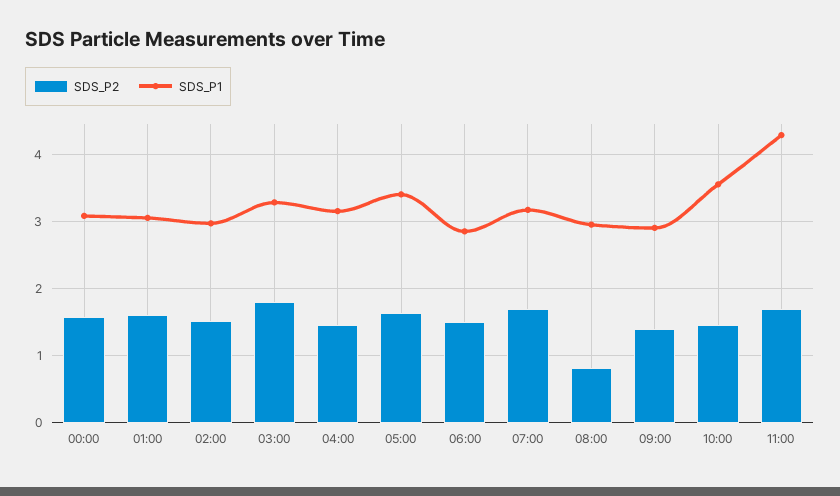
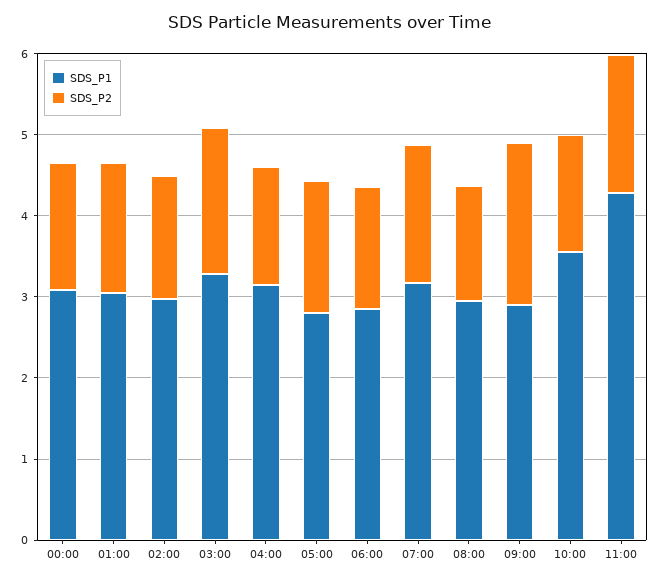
  {
    "SDS_P2": {
      "00:00": 1.6,
      "01:00": 1.6,
      "02:00": 1.5,
      "03:00": 1.8,
      "04:00": 1.5,
      "05:00": 1.6,
      "06:00": 1.5,
      "07:00": 1.7,
-     "08:00": 0.8,
+     "08:00": 1.4,
-     "09:00": 1.4,
+     "09:00": 2,
      "10:00": 1.5,
      "11:00": 1.7
    },
    "SDS_P1": {
      "00:00": 3.1,
      "01:00": 3.1,
      "02:00": 3,
      "03:00": 3.3,
      "04:00": 3.2,
-     "05:00": 3.4,
+     "05:00": 2.8,
      "06:00": 2.9,
      "07:00": 3.2,
      "08:00": 3,
      "09:00": 2.9,
      "10:00": 3.6,
      "11:00": 4.3
    }
  }

